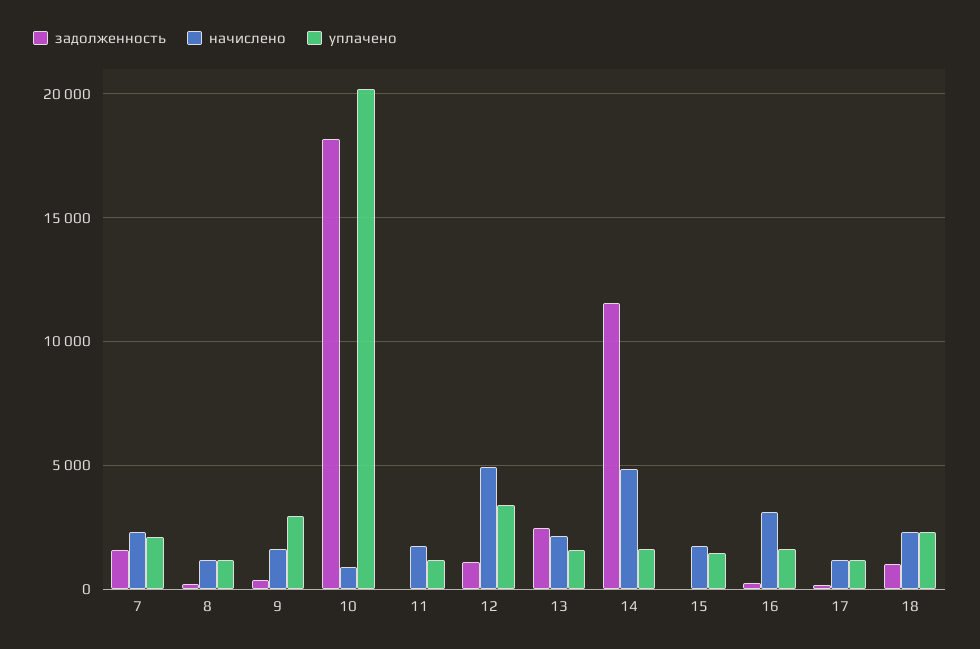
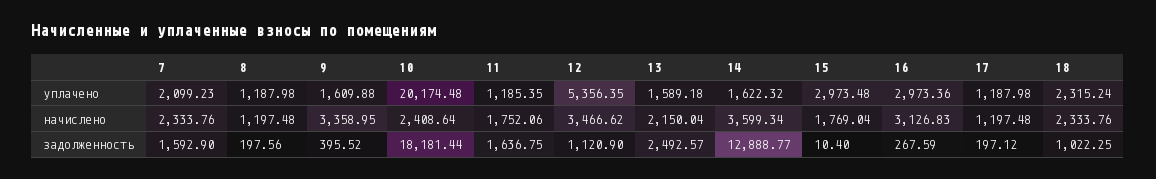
  {
    "задолженность": {
      "7": 1592.9,
      "8": 197.56,
      "9": 395.52,
      "10": 18181.44,
-     "11": 0,
+     "11": 1636.75,
      "12": 1120.9,
      "13": 2492.57,
-     "14": 11500,
+     "14": 12888.77,
      "15": 10.4,
      "16": 267.59,
      "17": 197.12,
      "18": 1022.25
    },
    "начислено": {
      "7": 2333.76,
      "8": 1197.48,
-     "9": 1500,
+     "9": 3358.95,
-     "10": 1000,
+     "10": 2408.64,
      "11": 1752.06,
-     "12": 5000,
+     "12": 3466.62,
      "13": 2150.04,
-     "14": 5000,
+     "14": 3599.34,
      "15": 1769.04,
      "16": 3126.83,
      "17": 1197.48,
      "18": 2333.76
    },
    "уплачено": {
      "7": 2099.23,
      "8": 1187.98,
-     "9": 3000,
+     "9": 1609.88,
      "10": 20174.48,
      "11": 1185.35,
-     "12": 3500,
+     "12": 5356.35,
      "13": 1589.18,
      "14": 1622.32,
-     "15": 1500,
+     "15": 2973.48,
-     "16": 1500,
+     "16": 2973.36,
      "17": 1187.98,
      "18": 2315.24
    }
  }

